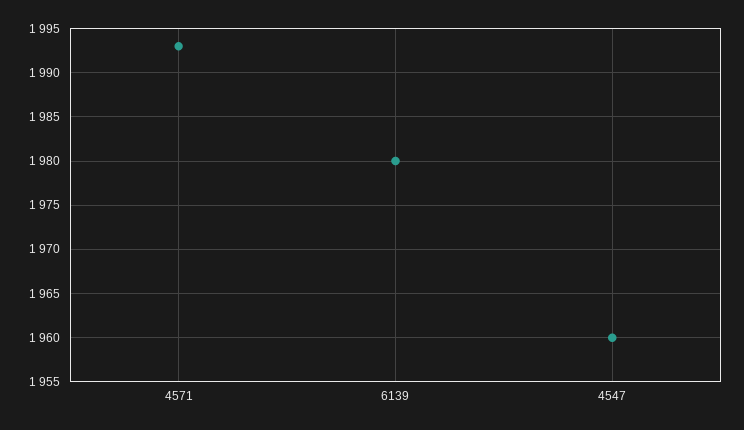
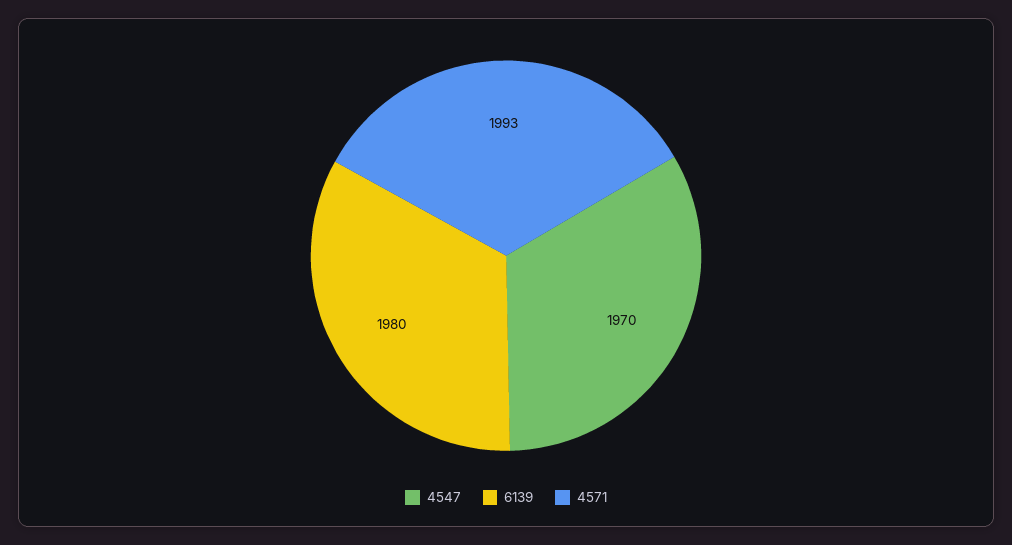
  {
    "4571": 1993,
    "6139": 1980,
-   "4547": 1960
+   "4547": 1970
  }

